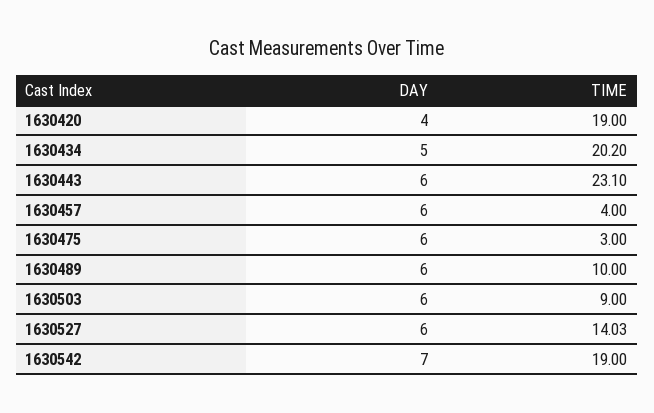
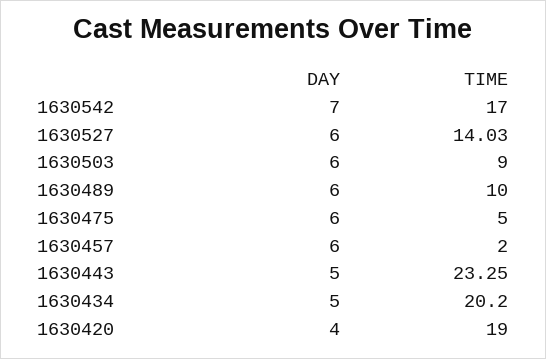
  {
    "DAY": {
      "1630420": 4,
      "1630434": 5,
-     "1630443": 6,
+     "1630443": 5,
      "1630457": 6,
      "1630475": 6,
      "1630489": 6,
      "1630503": 6,
      "1630527": 6,
      "1630542": 7
    },
    "TIME": {
      "1630420": 19,
      "1630434": 20.2,
-     "1630443": 23.1,
+     "1630443": 23.25,
-     "1630457": 4,
+     "1630457": 2,
-     "1630475": 3,
+     "1630475": 5,
      "1630489": 10,
      "1630503": 9,
      "1630527": 14.03,
-     "1630542": 19
+     "1630542": 17
    }
  }

